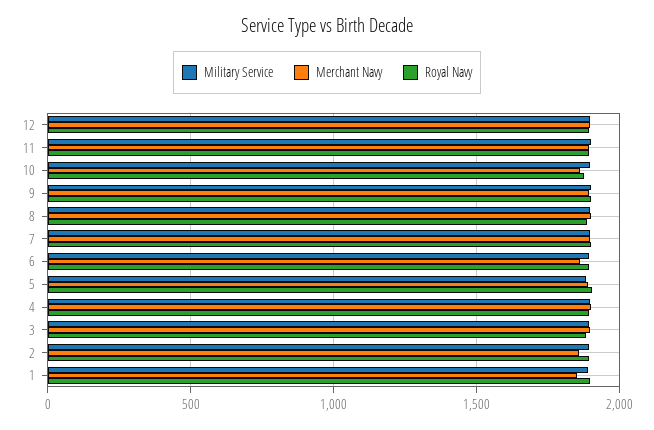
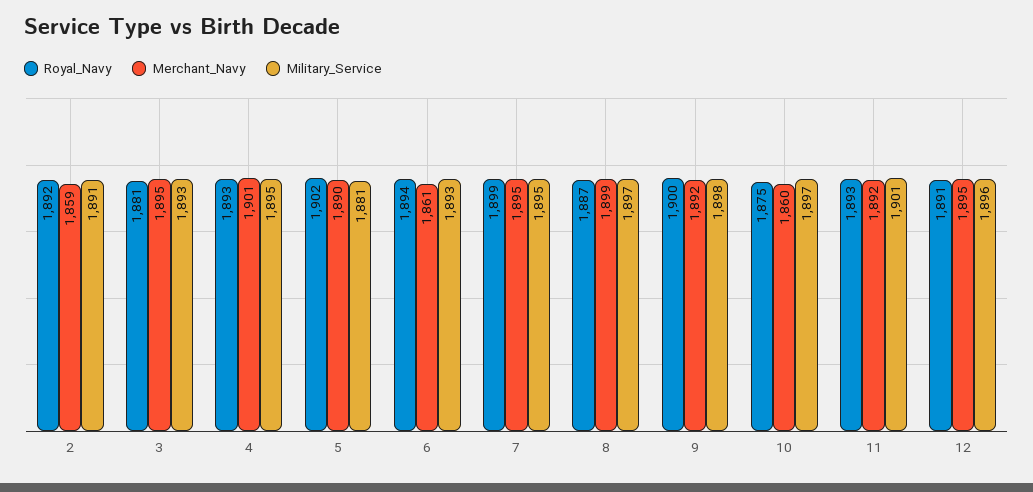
  {
    "Military Service": {
      "12": 1896,
      "11": 1901,
      "10": 1897,
      "9": 1898,
      "8": 1897,
      "7": 1895,
      "6": 1893,
      "5": 1881,
      "4": 1895,
      "3": 1893,
-     "2": 1891,
+     "2": 1891
-     "1": 1900
    },
    "Merchant Navy": {
      "12": 1895,
      "11": 1892,
      "10": 1860,
      "9": 1892,
      "8": 1899,
      "7": 1895,
      "6": 1861,
      "5": 1890,
      "4": 1901,
      "3": 1895,
-     "2": 1859,
+     "2": 1859
-     "1": 1850
    },
    "Royal Navy": {
      "12": 1891,
      "11": 1893,
      "10": 1875,
      "9": 1900,
      "8": 1887,
      "7": 1899,
      "6": 1894,
      "5": 1902,
      "4": 1893,
      "3": 1881,
-     "2": 1892,
+     "2": 1892
-     "1": 1900
    }
  }

